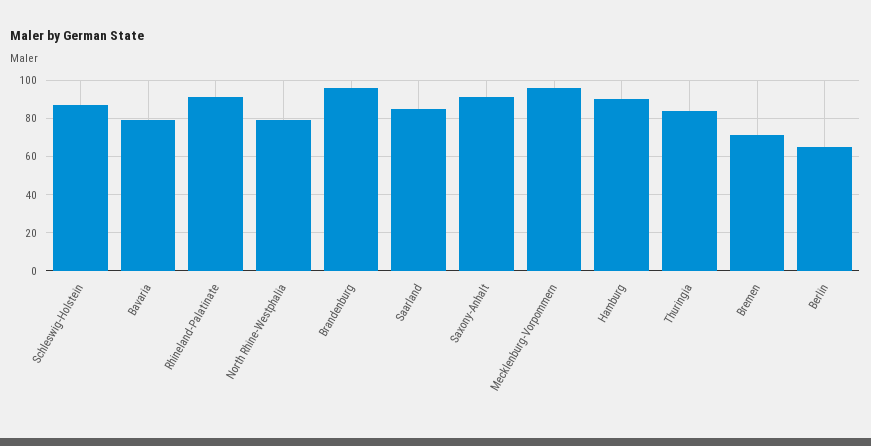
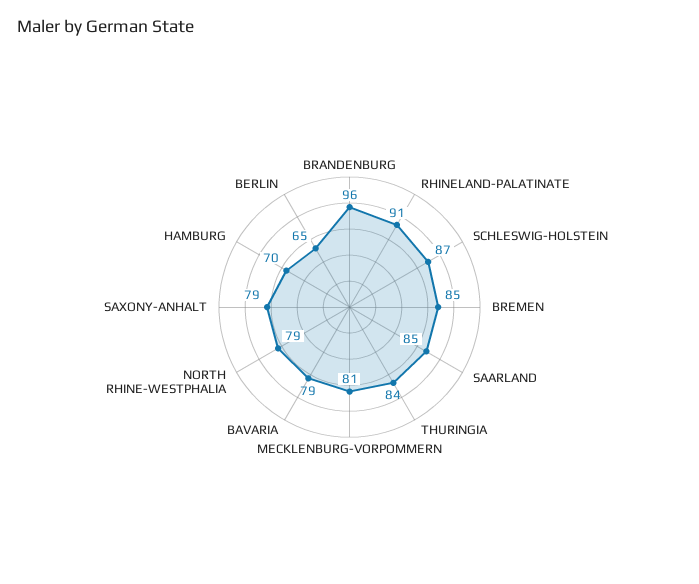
  {
    "Schleswig-Holstein": 87,
    "Bavaria": 79,
    "Rhineland-Palatinate": 91,
    "North Rhine-Westphalia": 79,
    "Brandenburg": 96,
    "Saarland": 85,
-   "Saxony-Anhalt": 90,
+   "Saxony-Anhalt": 79,
-   "Mecklenburg-Vorpommern": 95,
+   "Mecklenburg-Vorpommern": 81,
-   "Hamburg": 90,
+   "Hamburg": 70,
    "Thuringia": 84,
-   "Bremen": 70,
+   "Bremen": 85,
    "Berlin": 65
  }

